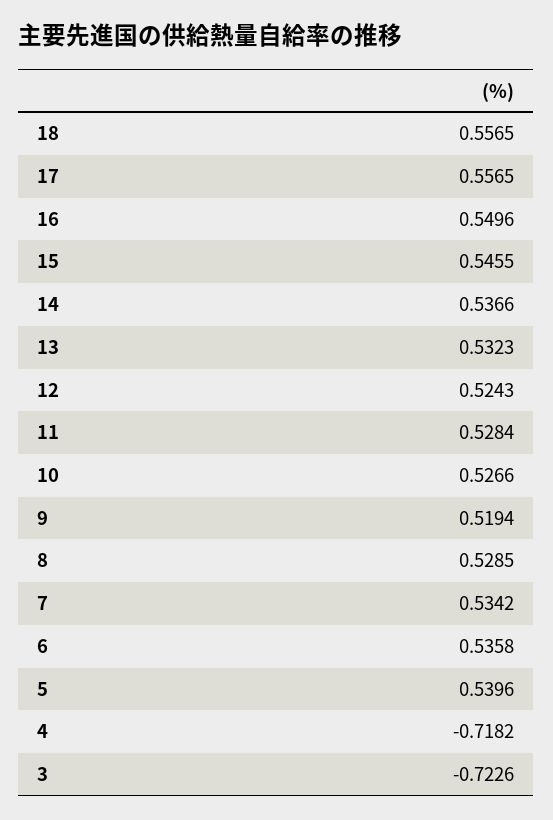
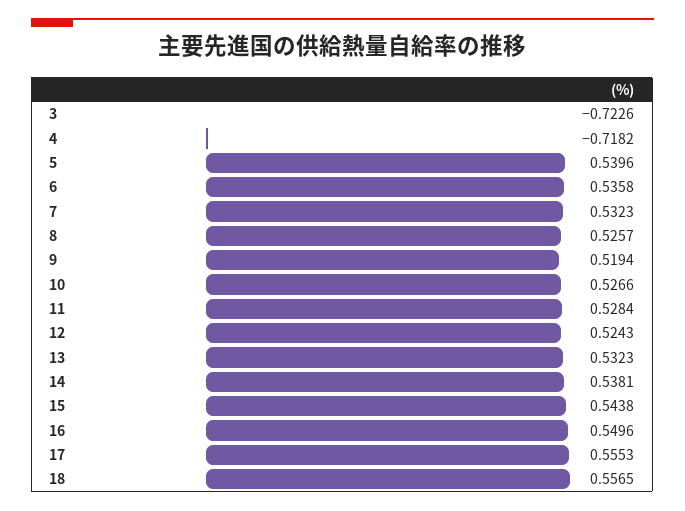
  {
    "18": 0.5565,
-   "17": 0.5565,
+   "17": 0.5553,
    "16": 0.5496,
-   "15": 0.5455,
+   "15": 0.5438,
-   "14": 0.5366,
+   "14": 0.5381,
    "13": 0.5323,
    "12": 0.5243,
    "11": 0.5284,
    "10": 0.5266,
    "9": 0.5194,
-   "8": 0.5285,
+   "8": 0.5257,
-   "7": 0.5342,
+   "7": 0.5323,
    "6": 0.5358,
    "5": 0.5396,
    "4": -0.7182,
    "3": -0.7226
  }

